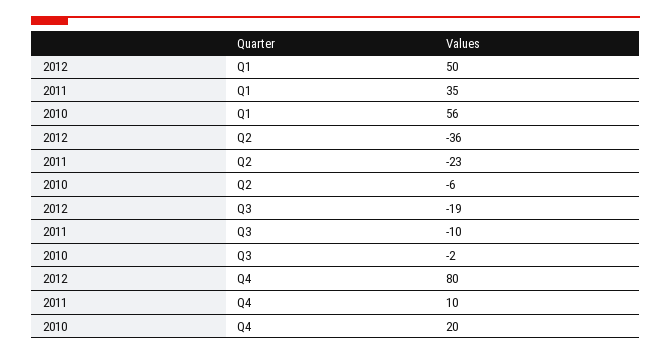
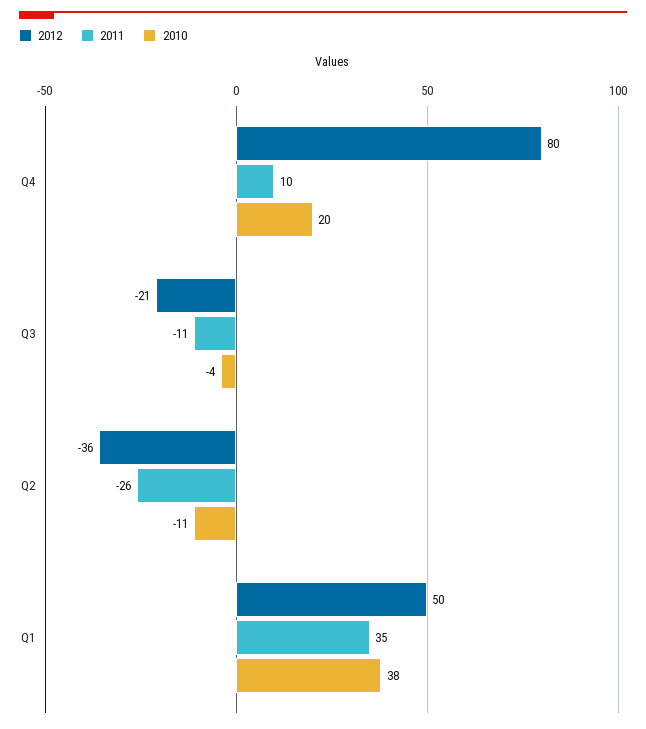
  {
    "2012": {
      "Q1": 50,
      "Q2": -36,
-     "Q3": -19,
+     "Q3": -21,
      "Q4": 80
    },
    "2011": {
      "Q1": 35,
-     "Q2": -23,
+     "Q2": -26,
-     "Q3": -10,
+     "Q3": -11,
      "Q4": 10
    },
    "2010": {
-     "Q1": 56,
+     "Q1": 38,
-     "Q2": -6,
+     "Q2": -11,
-     "Q3": -2,
+     "Q3": -4,
      "Q4": 20
    }
  }

